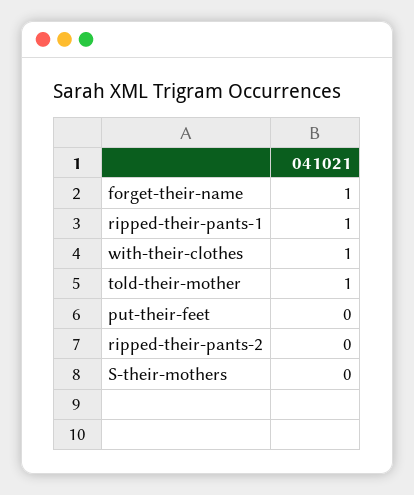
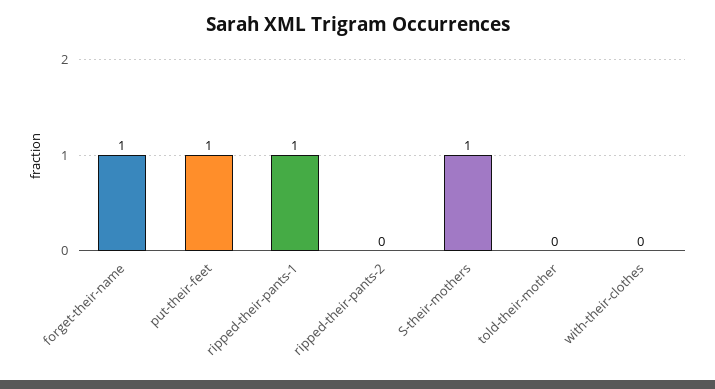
  {
    "forget-their-name": 1,
    "ripped-their-pants-1": 1,
-   "with-their-clothes": 1,
+   "with-their-clothes": 0,
-   "told-their-mother": 1,
+   "told-their-mother": 0,
-   "put-their-feet": 0,
+   "put-their-feet": 1,
    "ripped-their-pants-2": 0,
-   "S-their-mothers": 0
+   "S-their-mothers": 1
  }

